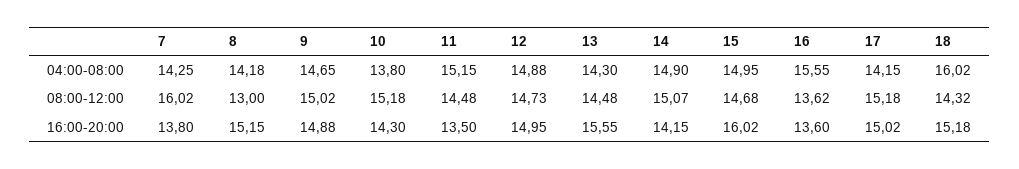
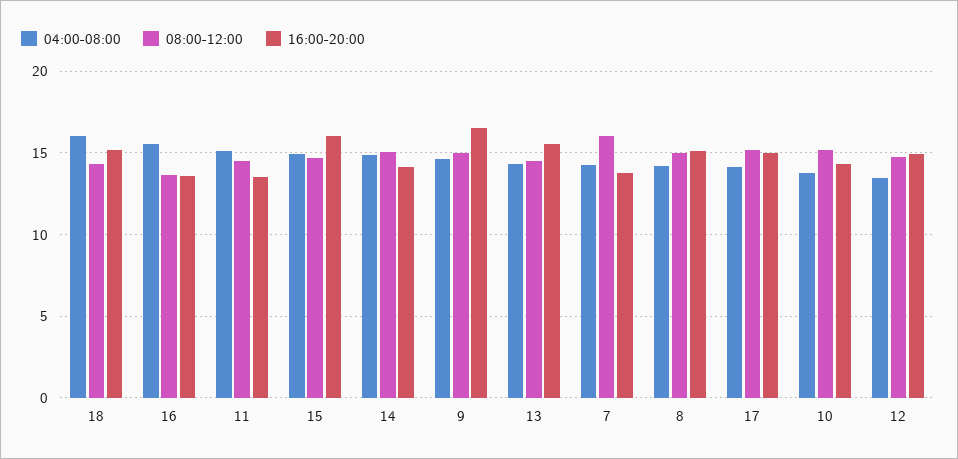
  {
    "04:00-08:00": {
      "7": 14.25,
      "8": 14.18,
      "9": 14.65,
      "10": 13.8,
      "11": 15.15,
-     "12": 14.88,
+     "12": 13.5,
      "13": 14.3,
      "14": 14.9,
      "15": 14.95,
      "16": 15.55,
      "17": 14.15,
      "18": 16.02
    },
    "08:00-12:00": {
      "7": 16.02,
-     "8": 13,
+     "8": 15,
      "9": 15.02,
      "10": 15.18,
      "11": 14.48,
      "12": 14.73,
      "13": 14.48,
      "14": 15.07,
      "15": 14.68,
      "16": 13.62,
      "17": 15.18,
      "18": 14.32
    },
    "16:00-20:00": {
      "7": 13.8,
      "8": 15.15,
-     "9": 14.88,
+     "9": 16.5,
      "10": 14.3,
      "11": 13.5,
      "12": 14.95,
      "13": 15.55,
      "14": 14.15,
      "15": 16.02,
      "16": 13.6,
      "17": 15.02,
      "18": 15.18
    }
  }

